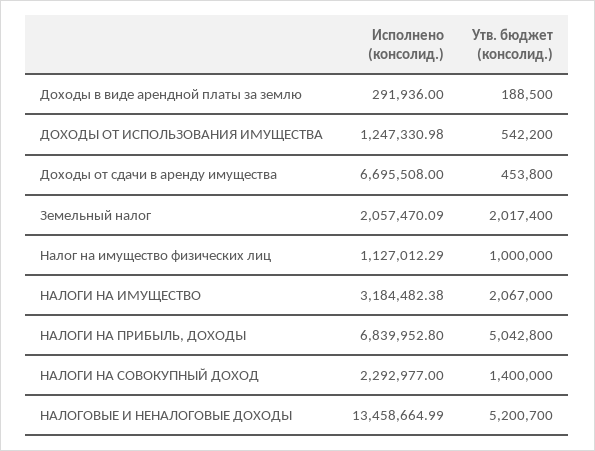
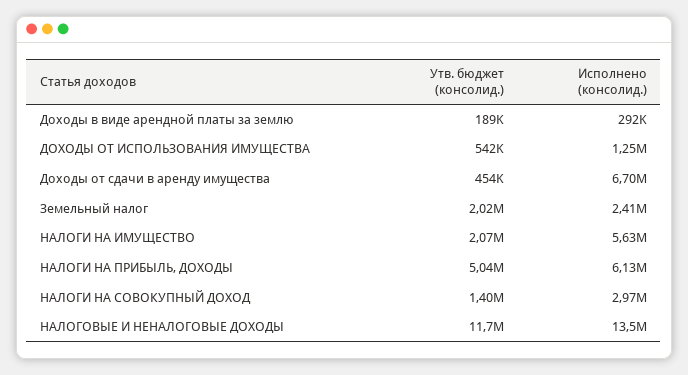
  {
    "Исполнено (консолид.)": {
      "Доходы в виде арендной платы за землю": 291936,
      "ДОХОДЫ ОТ ИСПОЛЬЗОВАНИЯ ИМУЩЕСТВА": 1247330.98,
      "Доходы от сдачи в аренду имущества": 6695508,
-     "Земельный налог": 2057470.09,
+     "Земельный налог": 2410000,
-     "Налог на имущество физических лиц": 1127012.29,
-     "НАЛОГИ НА ИМУЩЕСТВО": 3184482.38,
+     "НАЛОГИ НА ИМУЩЕСТВО": 5630000,
-     "НАЛОГИ НА ПРИБЫЛЬ, ДОХОДЫ": 6839952.8,
+     "НАЛОГИ НА ПРИБЫЛЬ, ДОХОДЫ": 6130000,
-     "НАЛОГИ НА СОВОКУПНЫЙ ДОХОД": 2292977,
+     "НАЛОГИ НА СОВОКУПНЫЙ ДОХОД": 2970000,
      "НАЛОГОВЫЕ И НЕНАЛОГОВЫЕ ДОХОДЫ": 13458664.99
    },
    "Утв. бюджет (консолид.)": {
      "Доходы в виде арендной платы за землю": 188500,
      "ДОХОДЫ ОТ ИСПОЛЬЗОВАНИЯ ИМУЩЕСТВА": 542200,
      "Доходы от сдачи в аренду имущества": 453800,
      "Земельный налог": 2017400,
-     "Налог на имущество физических лиц": 1000000,
      "НАЛОГИ НА ИМУЩЕСТВО": 2067000,
      "НАЛОГИ НА ПРИБЫЛЬ, ДОХОДЫ": 5042800,
      "НАЛОГИ НА СОВОКУПНЫЙ ДОХОД": 1400000,
-     "НАЛОГОВЫЕ И НЕНАЛОГОВЫЕ ДОХОДЫ": 5200700
+     "НАЛОГОВЫЕ И НЕНАЛОГОВЫЕ ДОХОДЫ": 11700000
    }
  }

